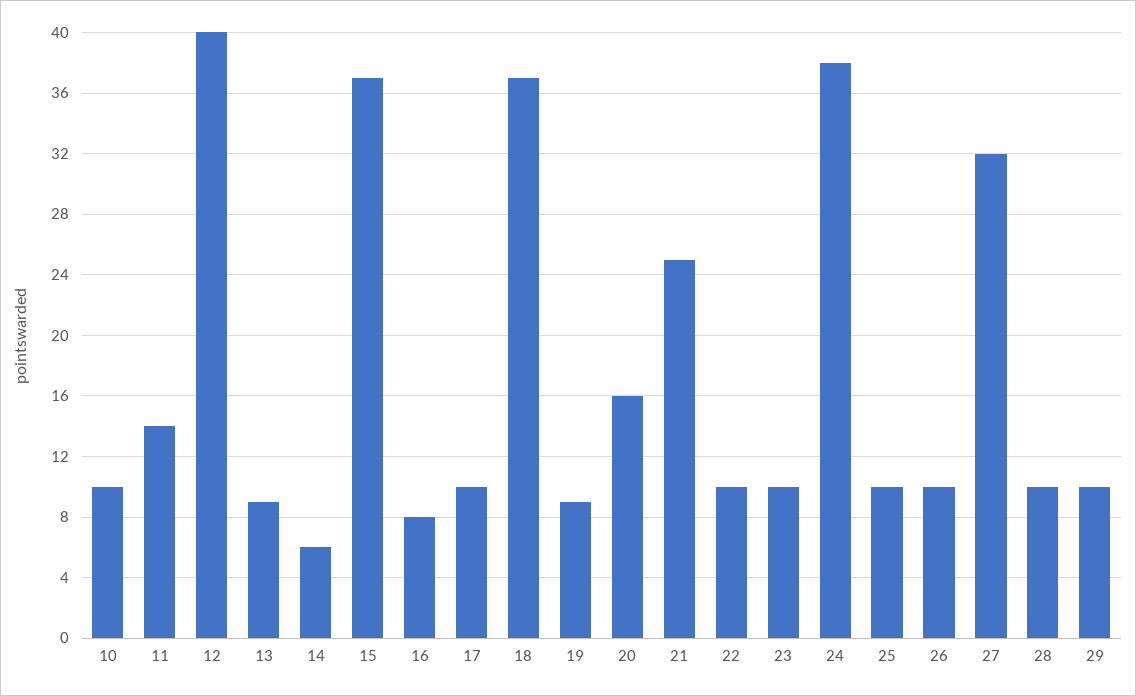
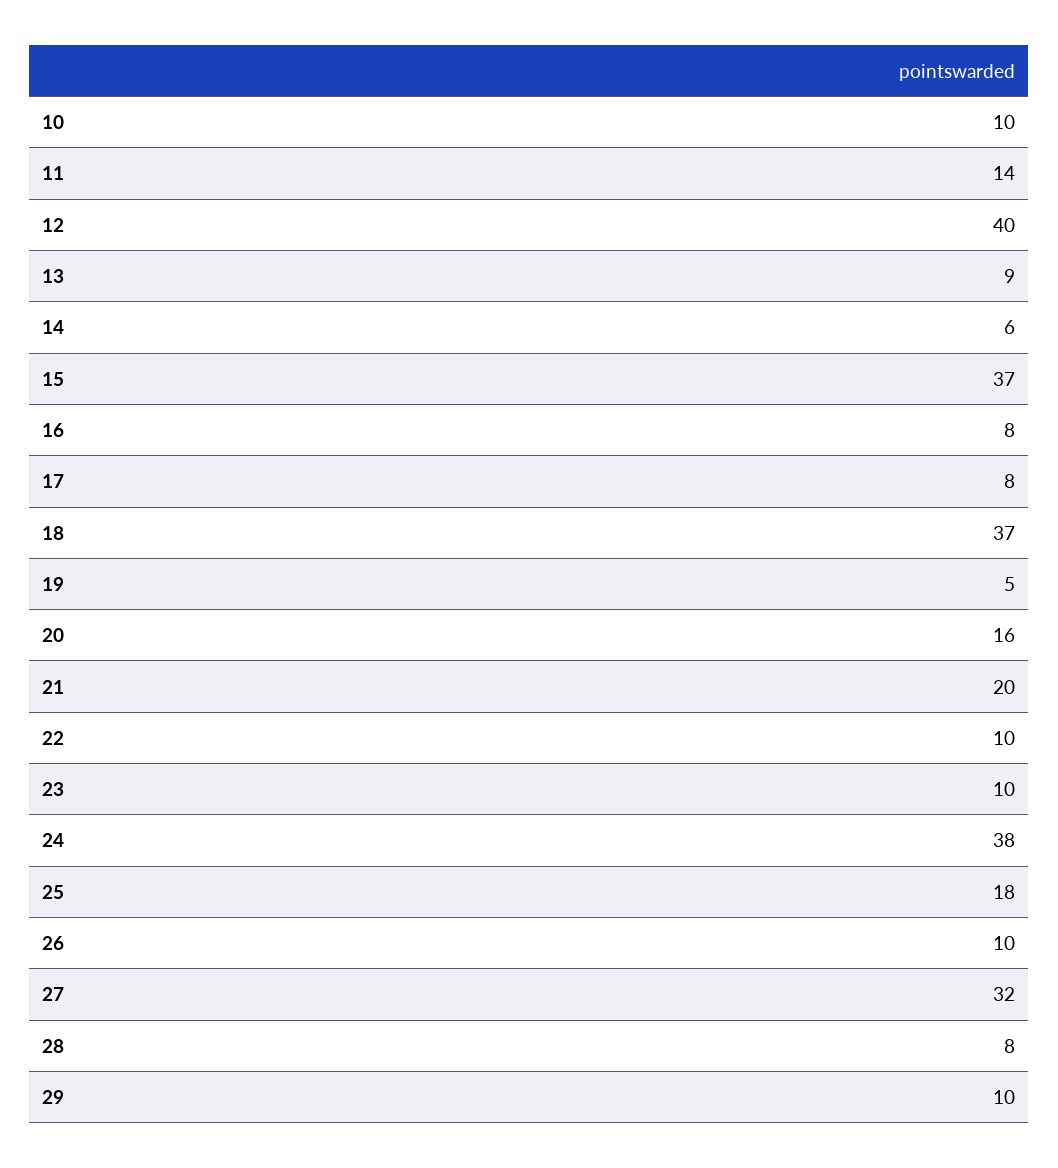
  {
    "10": 10,
    "11": 14,
    "12": 40,
    "13": 9,
    "14": 6,
    "15": 37,
    "16": 8,
-   "17": 10,
+   "17": 8,
    "18": 37,
-   "19": 9,
+   "19": 5,
    "20": 16,
-   "21": 25,
+   "21": 20,
    "22": 10,
    "23": 10,
    "24": 38,
-   "25": 10,
+   "25": 18,
    "26": 10,
    "27": 32,
-   "28": 10,
+   "28": 8,
    "29": 10
  }

